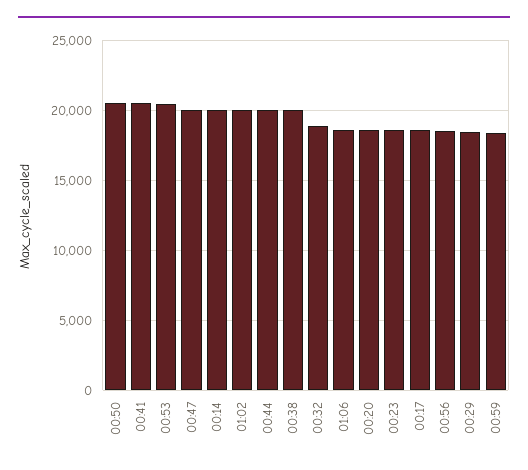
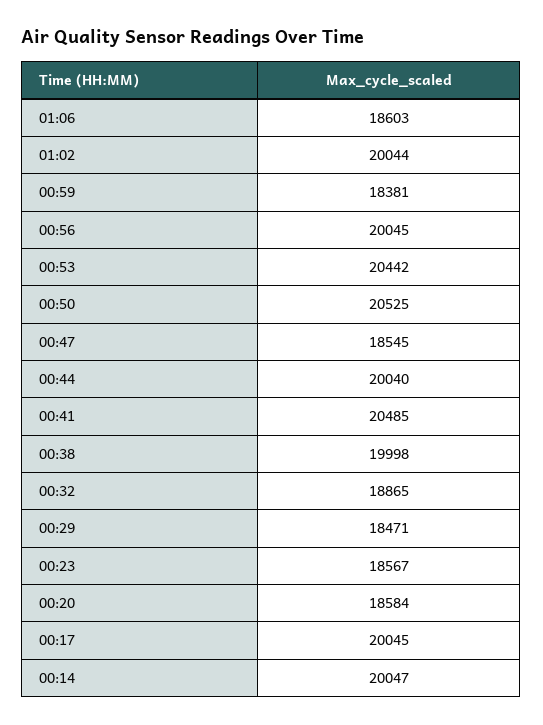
  {
    "00:50": 20525,
    "00:41": 20485,
    "00:53": 20442,
-   "00:47": 20000,
+   "00:47": 18545,
    "00:14": 20047,
    "01:02": 20044,
    "00:44": 20040,
    "00:38": 19998,
    "00:32": 18865,
    "01:06": 18603,
    "00:20": 18584,
    "00:23": 18567,
-   "00:17": 18500,
+   "00:17": 20045,
-   "00:56": 18500,
+   "00:56": 20045,
    "00:29": 18471,
    "00:59": 18381
  }

